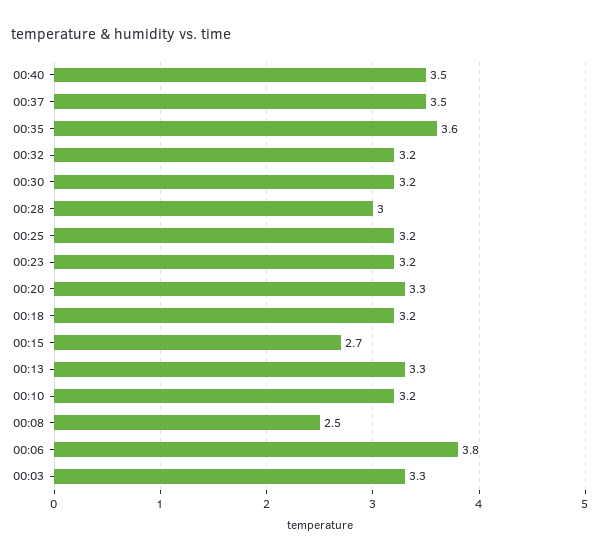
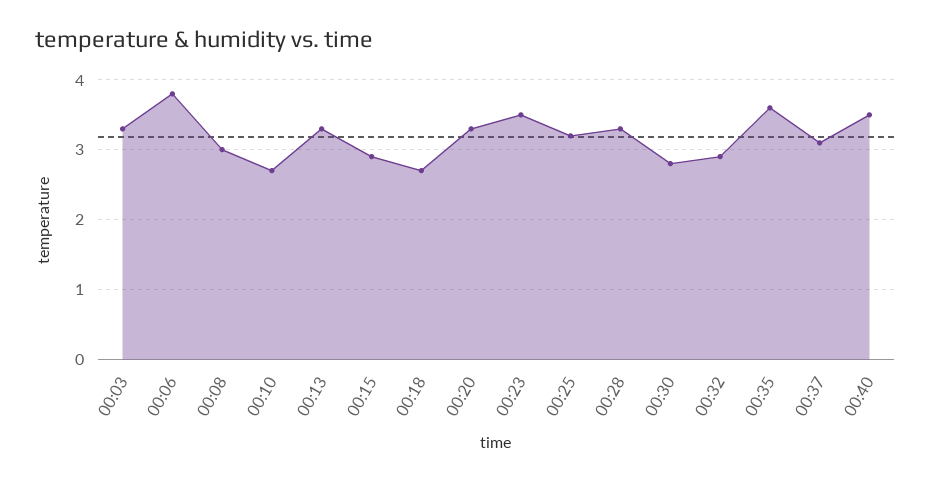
  {
    "00:40": 3.5,
-   "00:37": 3.5,
+   "00:37": 3.1,
    "00:35": 3.6,
-   "00:32": 3.2,
+   "00:32": 2.9,
-   "00:30": 3.2,
+   "00:30": 2.8,
-   "00:28": 3,
+   "00:28": 3.3,
    "00:25": 3.2,
-   "00:23": 3.2,
+   "00:23": 3.5,
    "00:20": 3.3,
-   "00:18": 3.2,
+   "00:18": 2.7,
-   "00:15": 2.7,
+   "00:15": 2.9,
    "00:13": 3.3,
-   "00:10": 3.2,
+   "00:10": 2.7,
-   "00:08": 2.5,
+   "00:08": 3,
    "00:06": 3.8,
    "00:03": 3.3
  }

